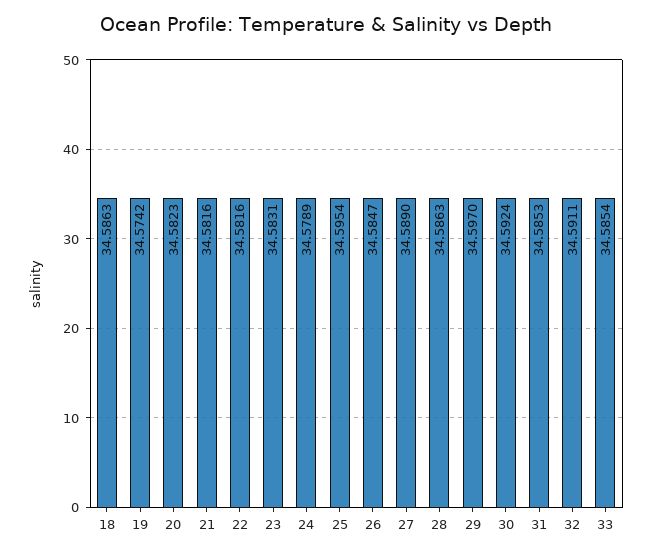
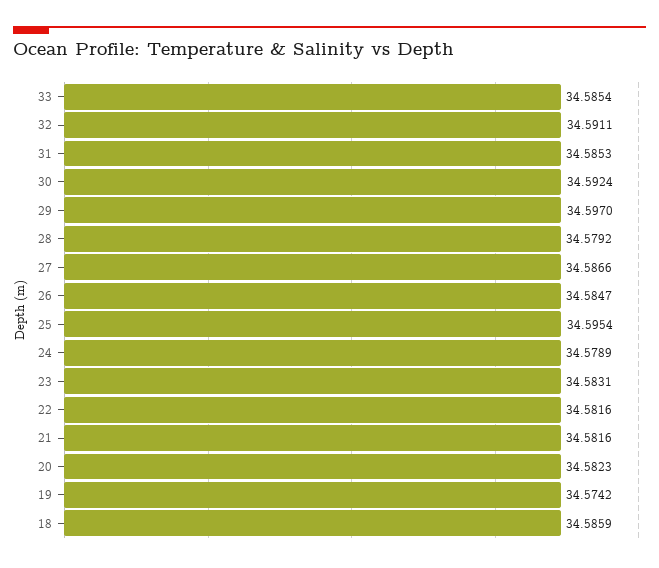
  {
-   "18": 34.5863,
+   "18": 34.5859,
    "19": 34.5742,
    "20": 34.5823,
    "21": 34.5816,
    "22": 34.5816,
    "23": 34.5831,
    "24": 34.5789,
    "25": 34.5954,
    "26": 34.5847,
-   "27": 34.589,
+   "27": 34.5866,
-   "28": 34.5863,
+   "28": 34.5792,
    "29": 34.597,
    "30": 34.5924,
    "31": 34.5853,
    "32": 34.5911,
    "33": 34.5854
  }

